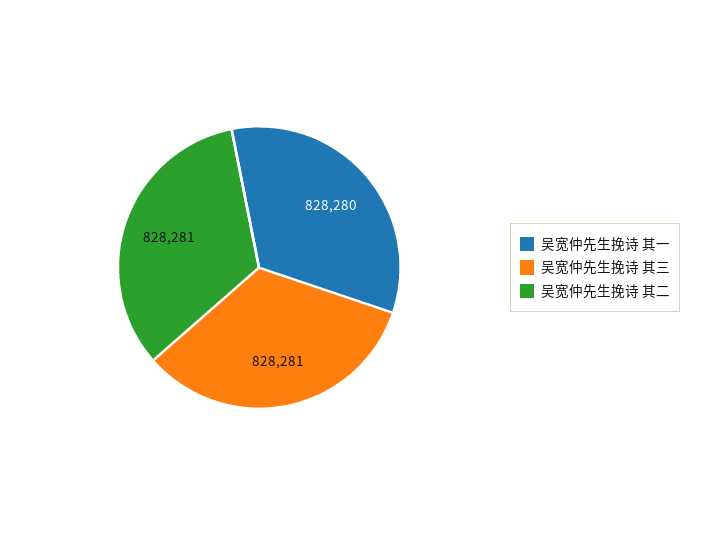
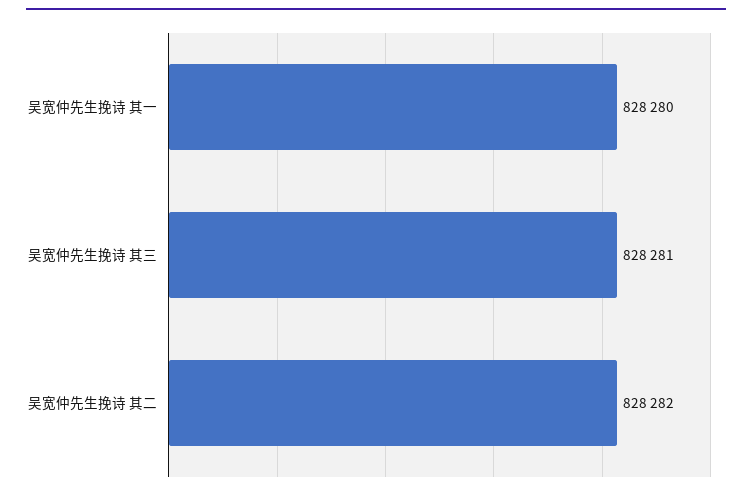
  {
    "吴宽仲先生挽诗 其一": 828280,
    "吴宽仲先生挽诗 其三": 828281,
-   "吴宽仲先生挽诗 其二": 828281
+   "吴宽仲先生挽诗 其二": 828282
  }

